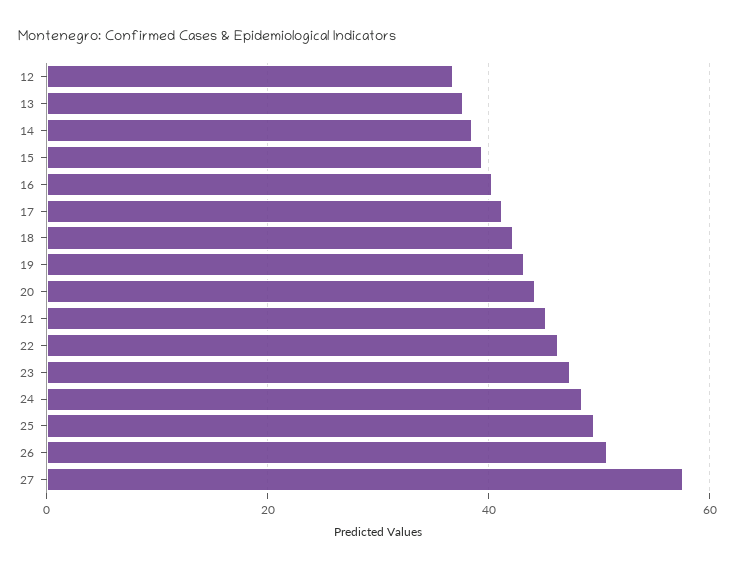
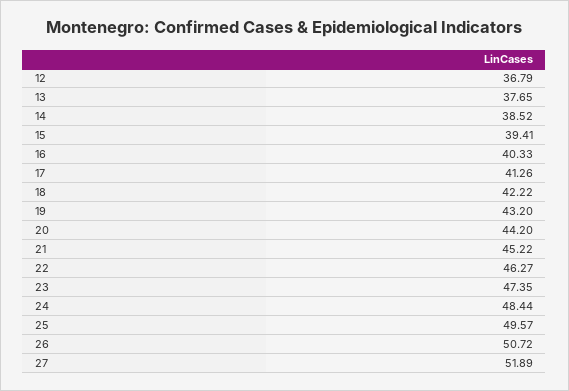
  {
    "12": 36.79,
    "13": 37.65,
    "14": 38.52,
    "15": 39.41,
    "16": 40.33,
    "17": 41.26,
    "18": 42.22,
    "19": 43.2,
    "20": 44.2,
    "21": 45.22,
    "22": 46.27,
    "23": 47.35,
    "24": 48.44,
    "25": 49.57,
    "26": 50.72,
-   "27": 58
+   "27": 51.89
  }

